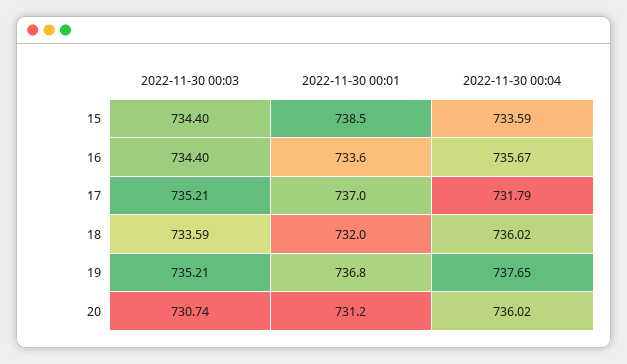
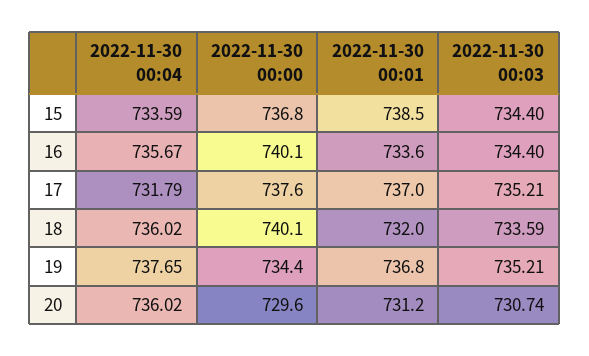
  {
    "2022-11-30 00:03": {
      "15": 734.4,
      "16": 734.4,
      "17": 735.21,
      "18": 733.59,
      "19": 735.21,
      "20": 730.74
    },
    "2022-11-30 00:01": {
      "15": 738.5,
      "16": 733.6,
      "17": 737,
      "18": 732,
      "19": 736.8,
      "20": 731.2
    },
    "2022-11-30 00:04": {
      "15": 733.59,
      "16": 735.67,
      "17": 731.79,
      "18": 736.02,
      "19": 737.65,
      "20": 736.02
-   }
+   },
+   "2022-11-30 00:00": {
+     "15": 736.8,
+     "16": 740.1,
+     "17": 737.6,
+     "18": 740.1,
+     "19": 734.4,
+     "20": 729.6
+   }
  }

